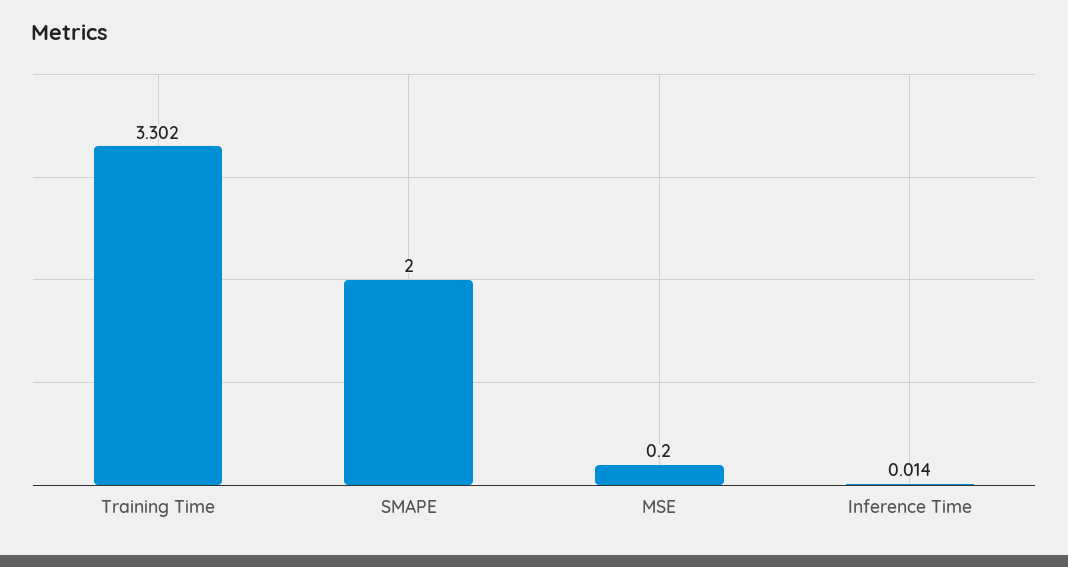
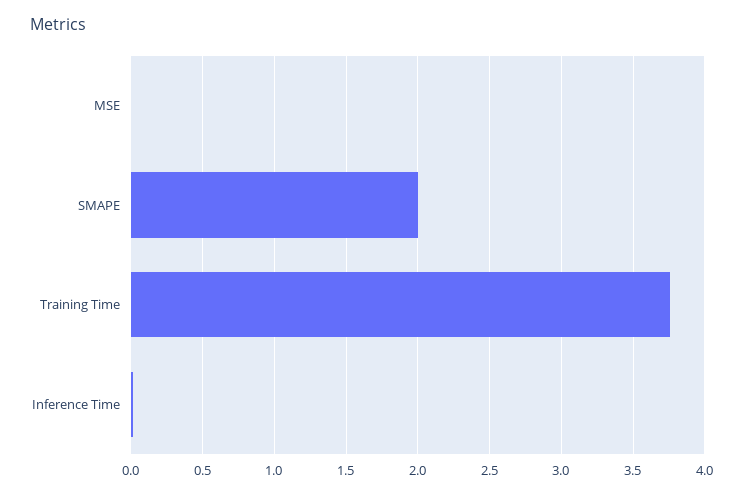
  {
-   "Training Time": 3.302,
+   "Training Time": 3.75,
    "SMAPE": 2,
-   "MSE": 0.2,
+   "MSE": 0,
    "Inference Time": 0.014
  }

